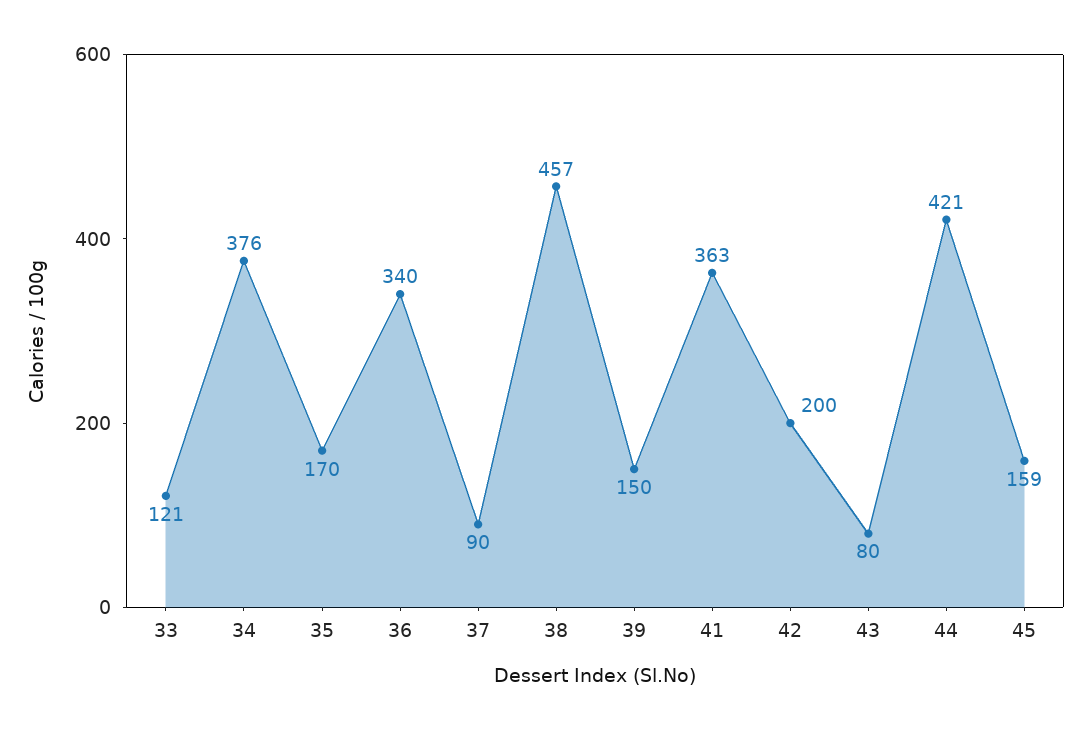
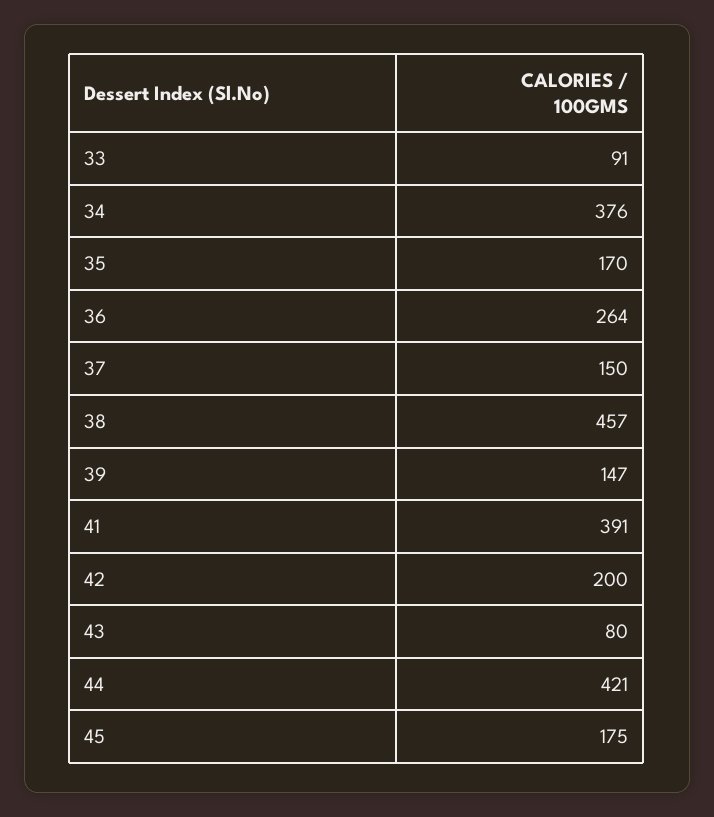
  {
-   "33": 121,
+   "33": 91,
    "34": 376,
    "35": 170,
-   "36": 340,
+   "36": 264,
-   "37": 90,
+   "37": 150,
    "38": 457,
-   "39": 150,
+   "39": 147,
-   "41": 363,
+   "41": 391,
    "42": 200,
    "43": 80,
    "44": 421,
-   "45": 159
+   "45": 175
  }

